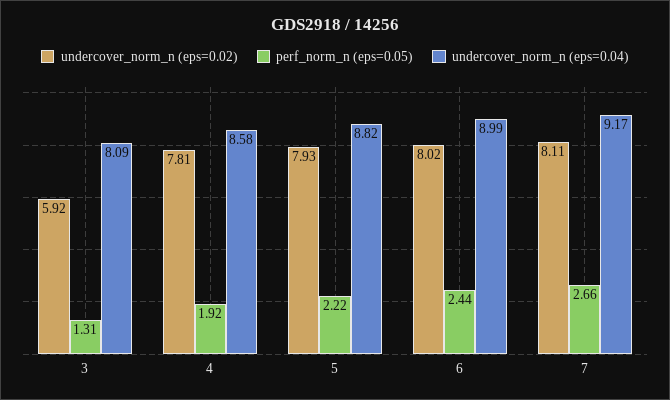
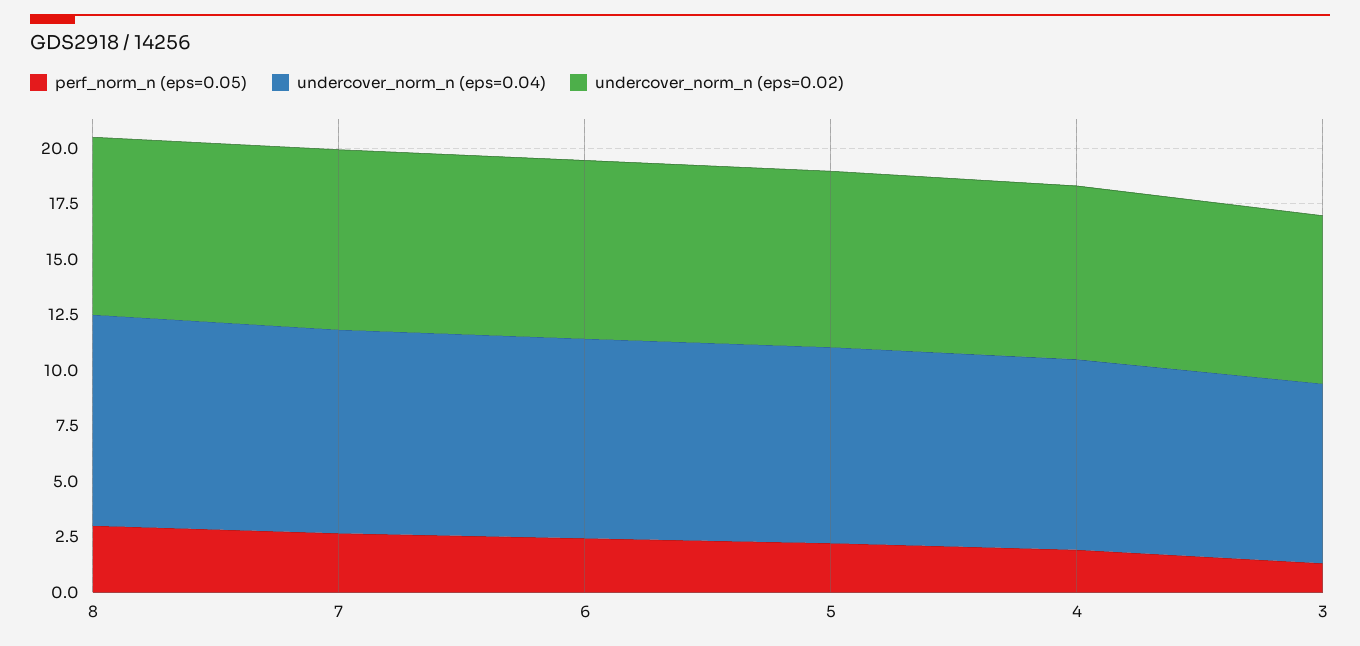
  {
    "undercover_norm_n (eps=0.02)": {
-     "3": 5.92,
+     "3": 7.5,
      "4": 7.81,
      "5": 7.93,
      "6": 8.02,
-     "7": 8.11
+     "7": 8.11,
+     "8": 8
    },
    "perf_norm_n (eps=0.05)": {
      "3": 1.31,
      "4": 1.92,
      "5": 2.22,
      "6": 2.44,
-     "7": 2.66
+     "7": 2.66,
+     "8": 3
    },
    "undercover_norm_n (eps=0.04)": {
      "3": 8.09,
      "4": 8.58,
      "5": 8.82,
      "6": 8.99,
-     "7": 9.17
+     "7": 9.17,
+     "8": 9.5
    }
  }

